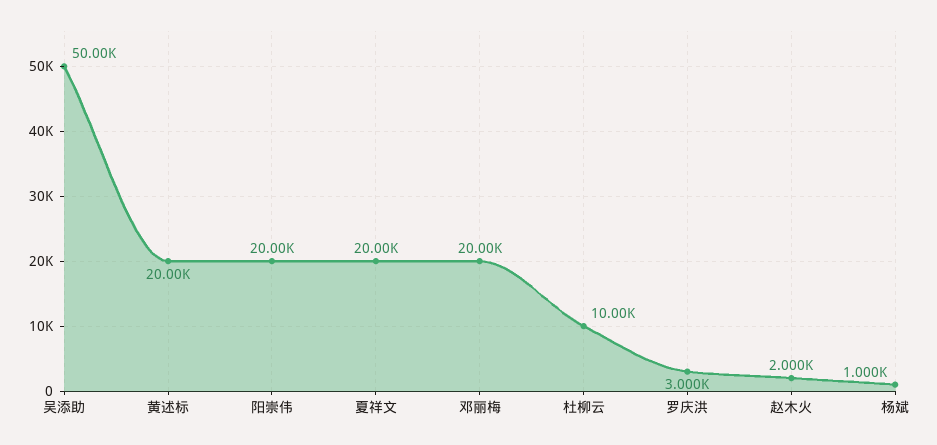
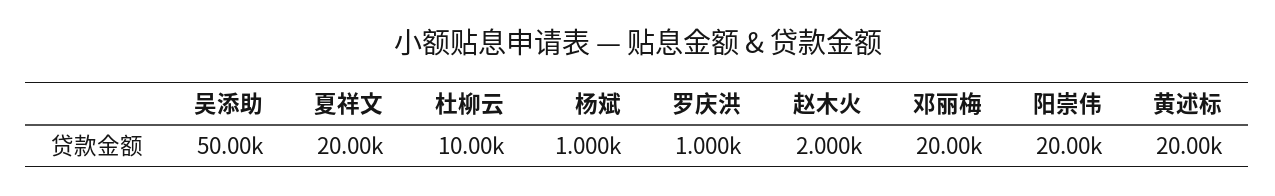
  {
    "吴添助": 50000,
    "黄述标": 20000,
    "阳崇伟": 20000,
    "夏祥文": 20000,
    "邓丽梅": 20000,
    "杜柳云": 10000,
-   "罗庆洪": 3000,
+   "罗庆洪": 1000,
    "赵木火": 2000,
    "杨斌": 1000
  }

